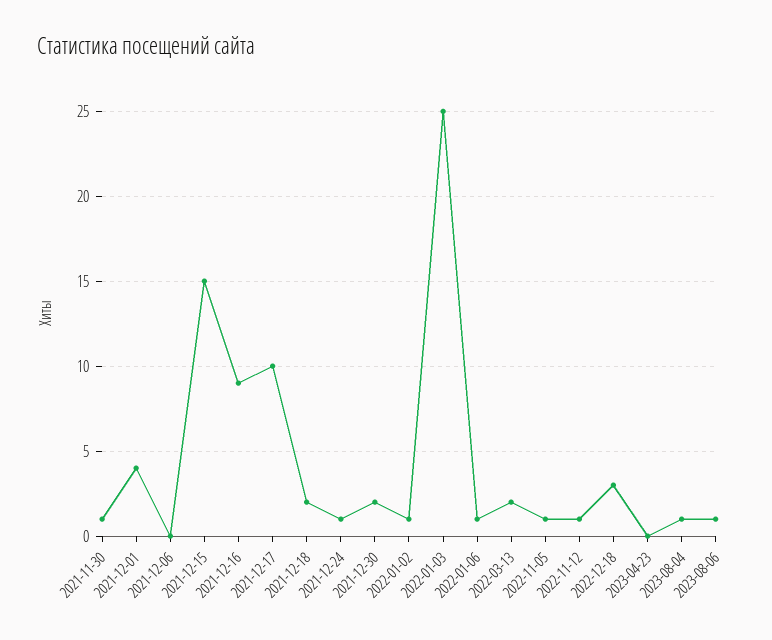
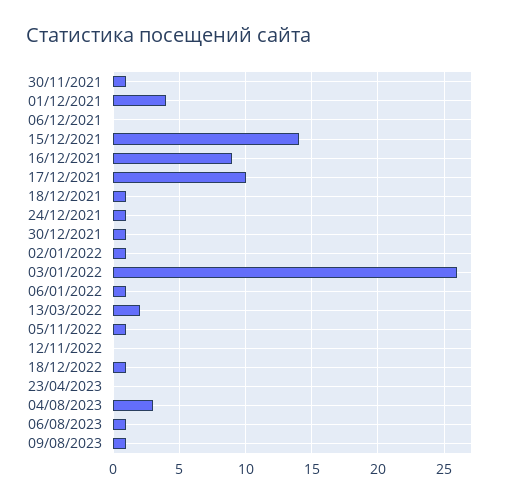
  {
    "2021-11-30": 1,
    "2021-12-01": 4,
    "2021-12-06": 0,
-   "2021-12-15": 15,
+   "2021-12-15": 14,
    "2021-12-16": 9,
    "2021-12-17": 10,
-   "2021-12-18": 2,
+   "2021-12-18": 1,
    "2021-12-24": 1,
-   "2021-12-30": 2,
+   "2021-12-30": 1,
    "2022-01-02": 1,
-   "2022-01-03": 25,
+   "2022-01-03": 26,
    "2022-01-06": 1,
    "2022-03-13": 2,
    "2022-11-05": 1,
-   "2022-11-12": 1,
+   "2022-11-12": 0,
-   "2022-12-18": 3,
+   "2022-12-18": 1,
    "2023-04-23": 0,
-   "2023-08-04": 1,
+   "2023-08-04": 3,
-   "2023-08-06": 1
+   "2023-08-06": 1,
+   "09/08/2023": 1
  }

